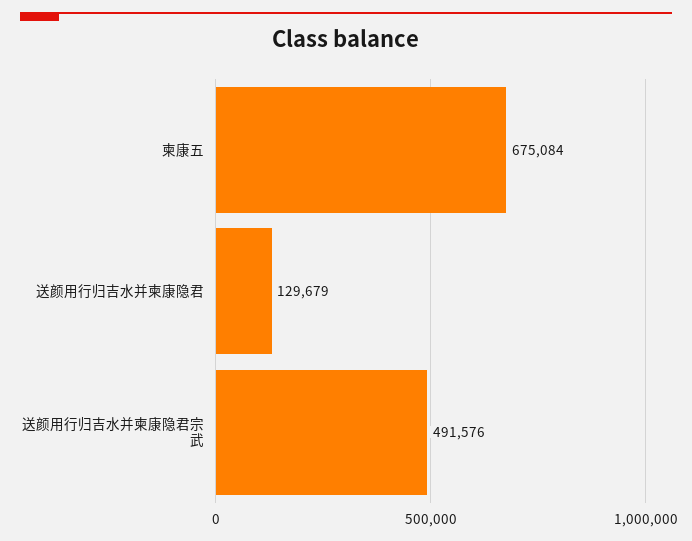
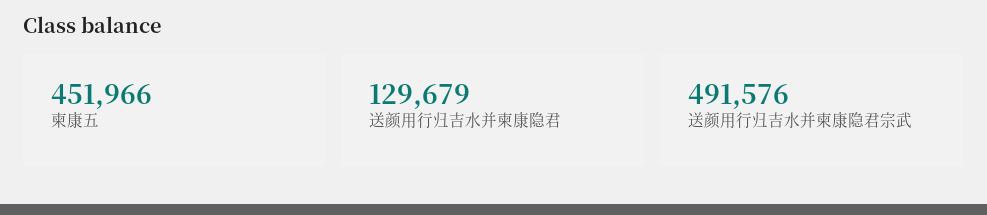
  {
-   "柬康五": 675084,
+   "柬康五": 451966,
    "送颜用行归吉水并柬康隐君": 129679,
    "送颜用行归吉水并柬康隐君宗武": 491576
  }

